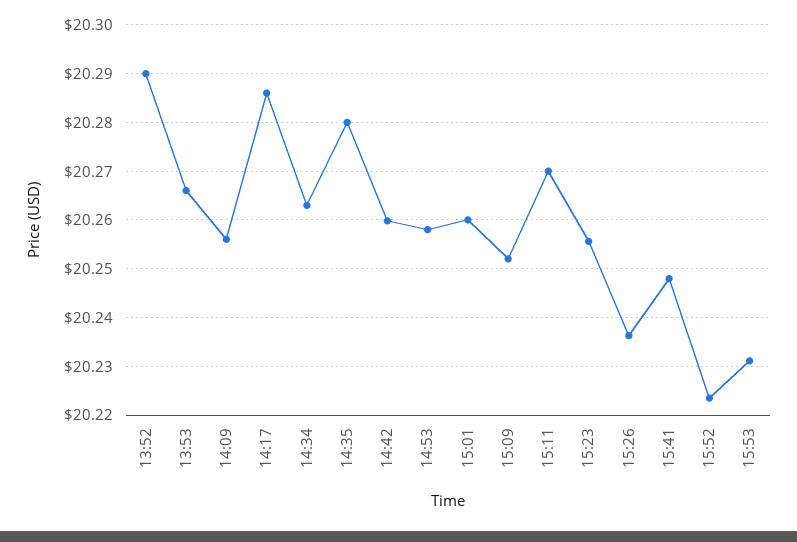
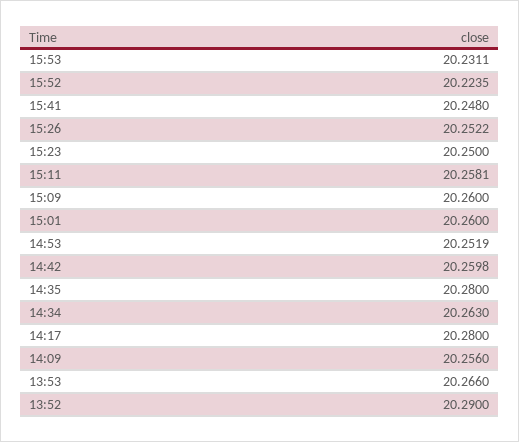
  {
    "13:52": 20.29,
    "13:53": 20.266,
    "14:09": 20.256,
-   "14:17": 20.286,
+   "14:17": 20.28,
    "14:34": 20.263,
    "14:35": 20.28,
    "14:42": 20.2598,
-   "14:53": 20.258,
+   "14:53": 20.2519,
    "15:01": 20.26,
-   "15:09": 20.252,
+   "15:09": 20.26,
-   "15:11": 20.27,
+   "15:11": 20.2581,
-   "15:23": 20.256,
+   "15:23": 20.25,
-   "15:26": 20.236,
+   "15:26": 20.2522,
    "15:41": 20.248,
    "15:52": 20.2235,
    "15:53": 20.2311
  }

